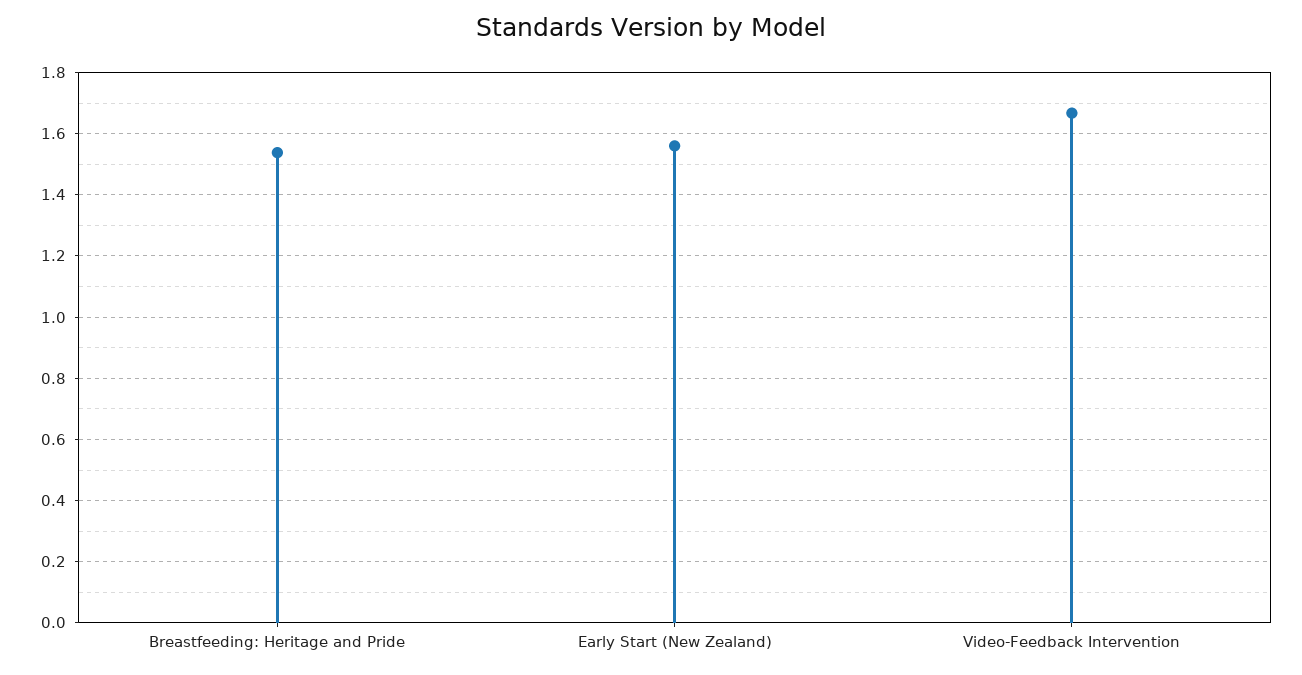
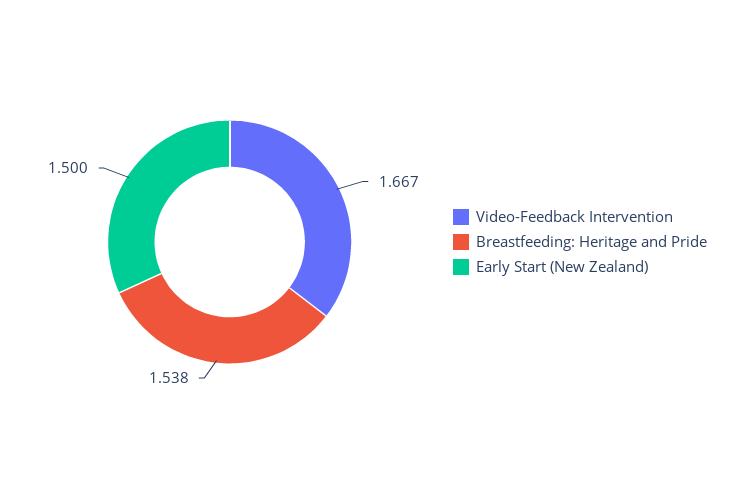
  {
    "Breastfeeding: Heritage and Pride": 1.538,
-   "Early Start (New Zealand)": 1.56,
+   "Early Start (New Zealand)": 1.5,
    "Video-Feedback Intervention": 1.667
  }

